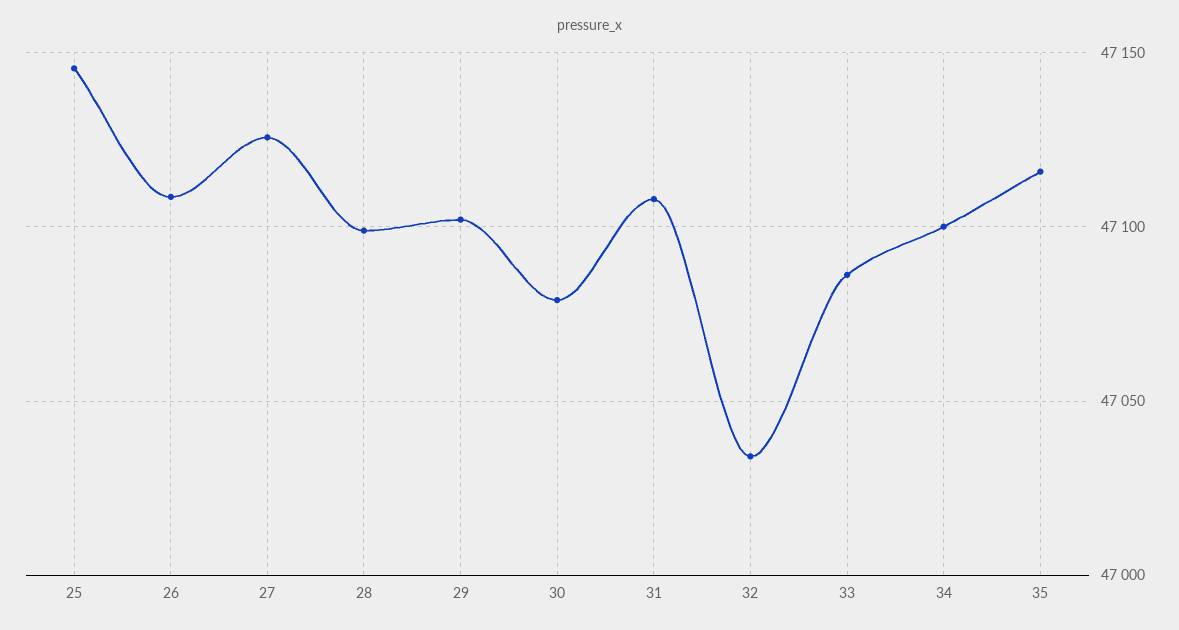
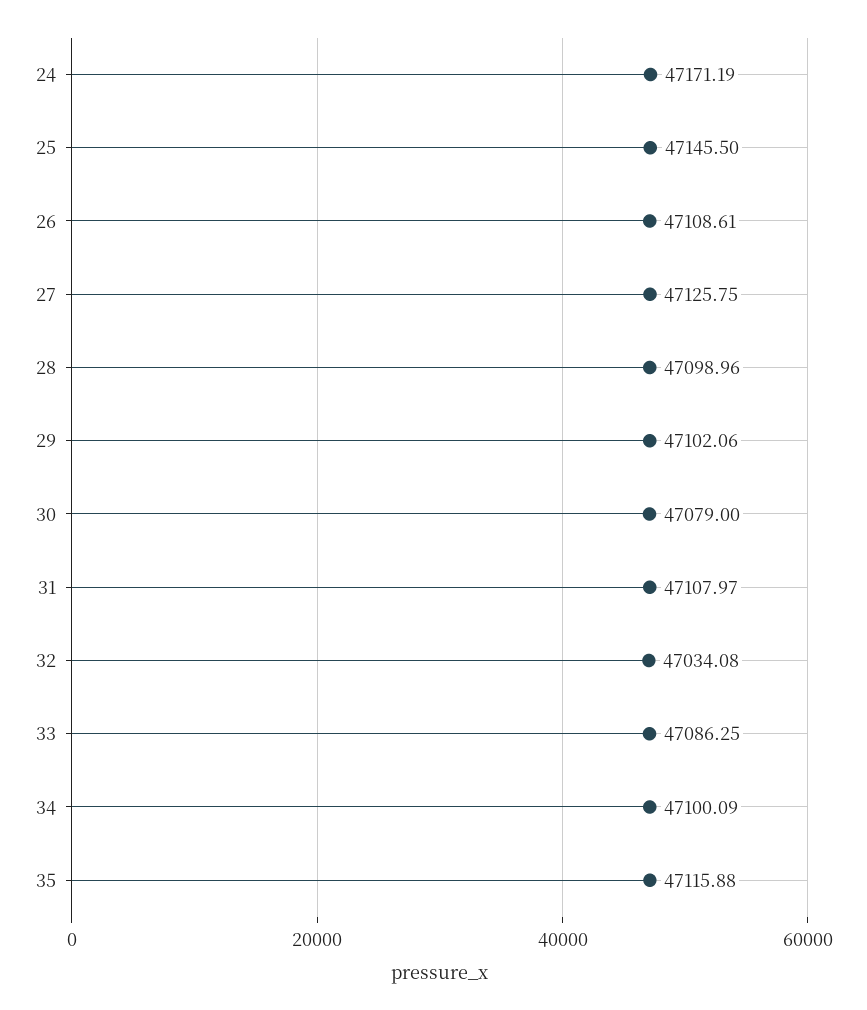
  {
    "25": 47145.5,
    "26": 47108.61,
    "27": 47125.75,
    "28": 47098.96,
    "29": 47102.06,
    "30": 47079,
    "31": 47107.97,
    "32": 47034.08,
    "33": 47086.25,
    "34": 47100.09,
-   "35": 47115.88
+   "35": 47115.88,
+   "24": 47171.19
  }

